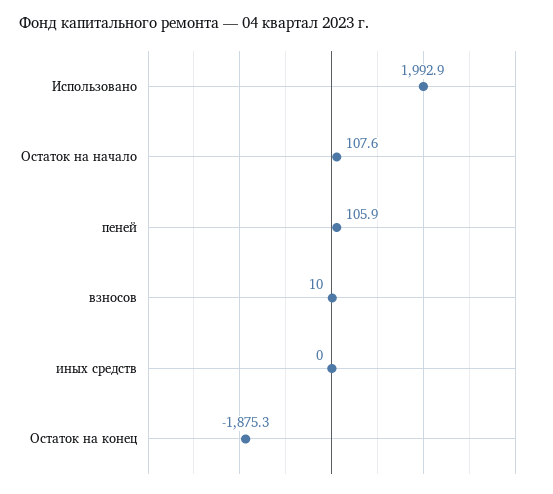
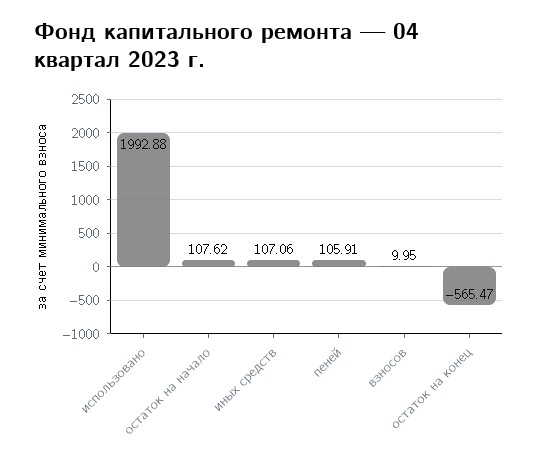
  {
    "Использовано": 1992.88,
    "Остаток на начало": 107.62,
    "пеней": 105.91,
    "взносов": 9.95,
-   "иных средств": 0,
+   "иных средств": 107.06,
-   "Остаток на конец": -1875.3
+   "Остаток на конец": -565.47
  }

